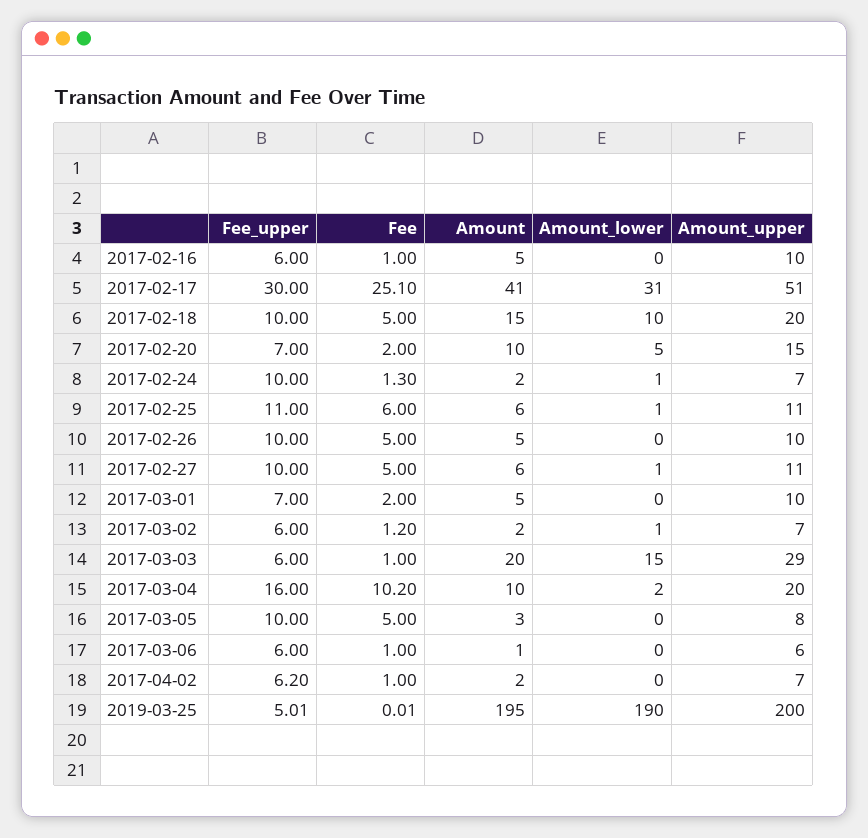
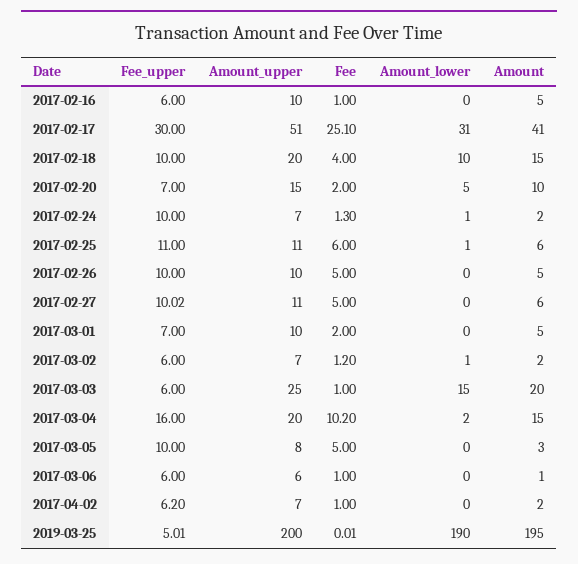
  {
    "Fee_upper": {
      "2017-02-16": 6,
      "2017-02-17": 30,
      "2017-02-18": 10,
      "2017-02-20": 7,
      "2017-02-24": 10,
      "2017-02-25": 11,
      "2017-02-26": 10,
-     "2017-02-27": 10,
+     "2017-02-27": 10.02,
      "2017-03-01": 7,
      "2017-03-02": 6,
      "2017-03-03": 6,
      "2017-03-04": 16,
      "2017-03-05": 10,
      "2017-03-06": 6,
      "2017-04-02": 6.2,
      "2019-03-25": 5.01
    },
    "Fee": {
      "2017-02-16": 1,
      "2017-02-17": 25.1,
-     "2017-02-18": 5,
+     "2017-02-18": 4,
      "2017-02-20": 2,
      "2017-02-24": 1.3,
      "2017-02-25": 6,
      "2017-02-26": 5,
      "2017-02-27": 5,
      "2017-03-01": 2,
      "2017-03-02": 1.2,
      "2017-03-03": 1,
      "2017-03-04": 10.2,
      "2017-03-05": 5,
      "2017-03-06": 1,
      "2017-04-02": 1,
      "2019-03-25": 0.01
    },
    "Amount": {
      "2017-02-16": 5,
      "2017-02-17": 41,
      "2017-02-18": 15,
      "2017-02-20": 10,
      "2017-02-24": 2,
      "2017-02-25": 6,
      "2017-02-26": 5,
      "2017-02-27": 6,
      "2017-03-01": 5,
      "2017-03-02": 2,
      "2017-03-03": 20,
-     "2017-03-04": 10,
+     "2017-03-04": 15,
      "2017-03-05": 3,
      "2017-03-06": 1,
      "2017-04-02": 2,
      "2019-03-25": 195
    },
    "Amount_lower": {
      "2017-02-16": 0,
      "2017-02-17": 31,
      "2017-02-18": 10,
      "2017-02-20": 5,
      "2017-02-24": 1,
      "2017-02-25": 1,
      "2017-02-26": 0,
-     "2017-02-27": 1,
+     "2017-02-27": 0,
      "2017-03-01": 0,
      "2017-03-02": 1,
      "2017-03-03": 15,
      "2017-03-04": 2,
      "2017-03-05": 0,
      "2017-03-06": 0,
      "2017-04-02": 0,
      "2019-03-25": 190
    },
    "Amount_upper": {
      "2017-02-16": 10,
      "2017-02-17": 51,
      "2017-02-18": 20,
      "2017-02-20": 15,
      "2017-02-24": 7,
      "2017-02-25": 11,
      "2017-02-26": 10,
      "2017-02-27": 11,
      "2017-03-01": 10,
      "2017-03-02": 7,
-     "2017-03-03": 29,
+     "2017-03-03": 25,
      "2017-03-04": 20,
      "2017-03-05": 8,
      "2017-03-06": 6,
      "2017-04-02": 7,
      "2019-03-25": 200
    }
  }

